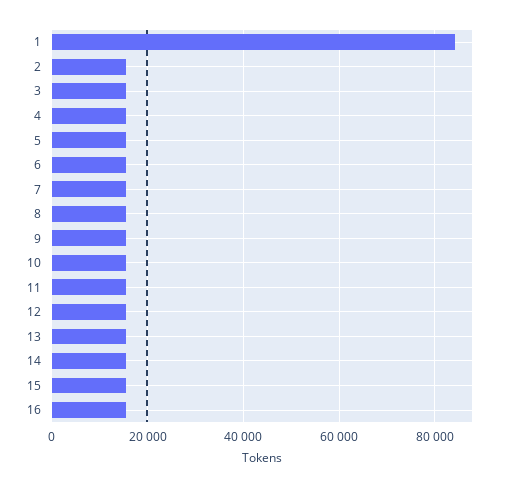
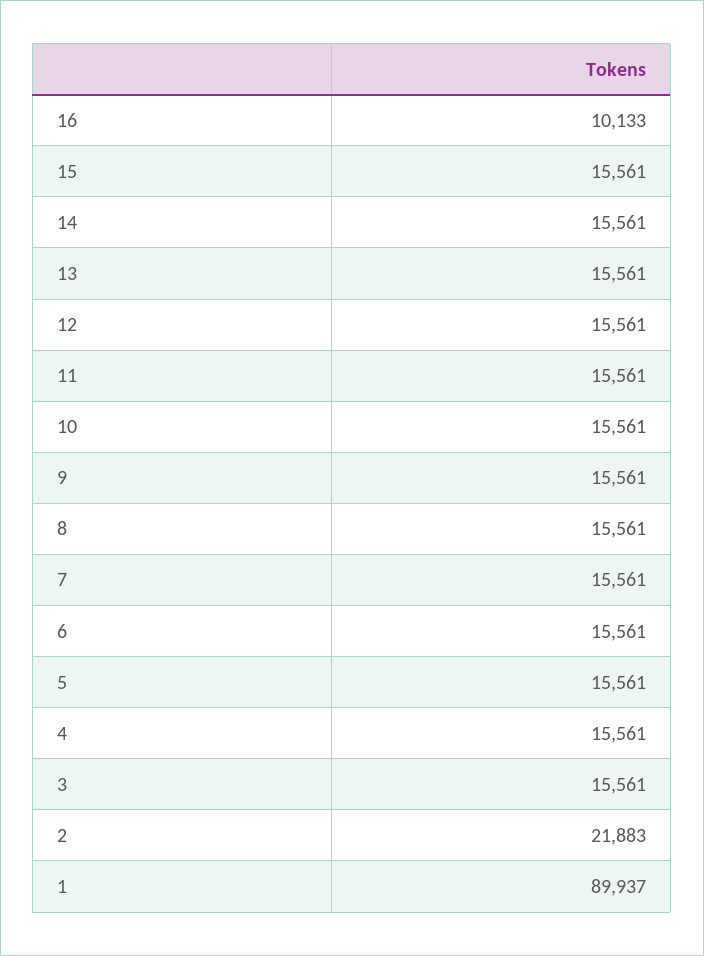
  {
-   "1": 84000,
+   "1": 89937,
-   "2": 16000,
+   "2": 21883,
    "3": 15561,
    "4": 15561,
    "5": 15561,
    "6": 15561,
    "7": 15561,
    "8": 15561,
    "9": 15561,
    "10": 15561,
    "11": 15561,
    "12": 15561,
    "13": 15561,
    "14": 15561,
    "15": 15561,
-   "16": 16000
+   "16": 10133
  }

